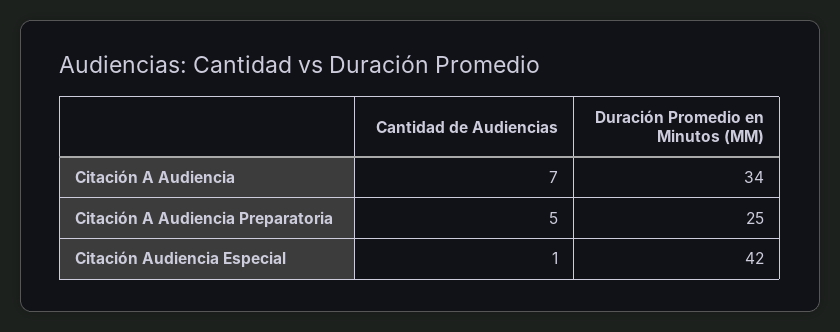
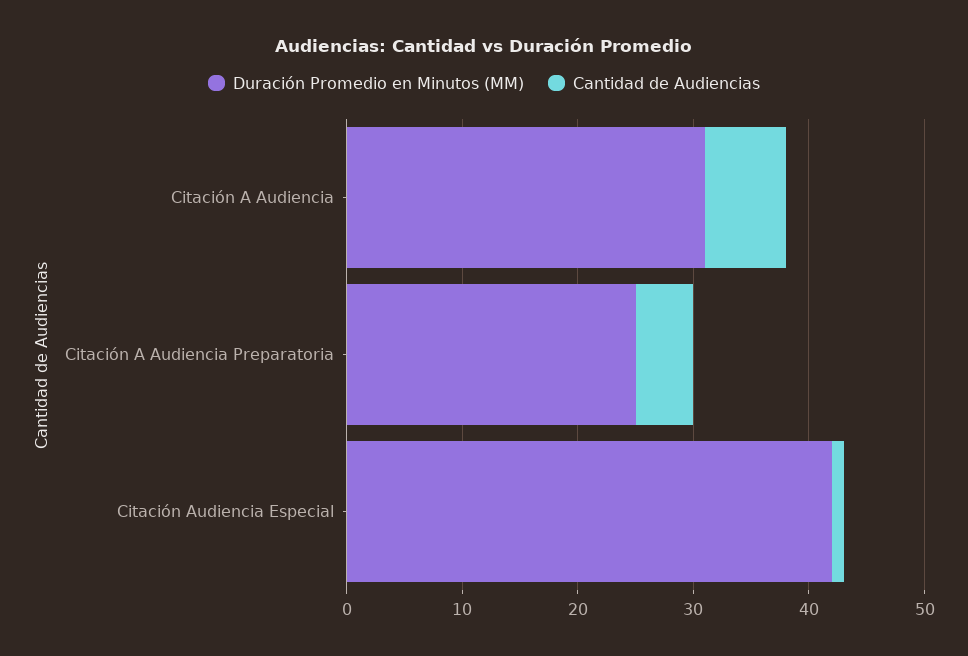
  {
    "Cantidad de Audiencias": {
      "Citación A Audiencia": 7,
      "Citación A Audiencia Preparatoria": 5,
      "Citación Audiencia Especial": 1
    },
    "Duración Promedio en Minutos (MM)": {
-     "Citación A Audiencia": 34,
+     "Citación A Audiencia": 31,
      "Citación A Audiencia Preparatoria": 25,
      "Citación Audiencia Especial": 42
    }
  }

